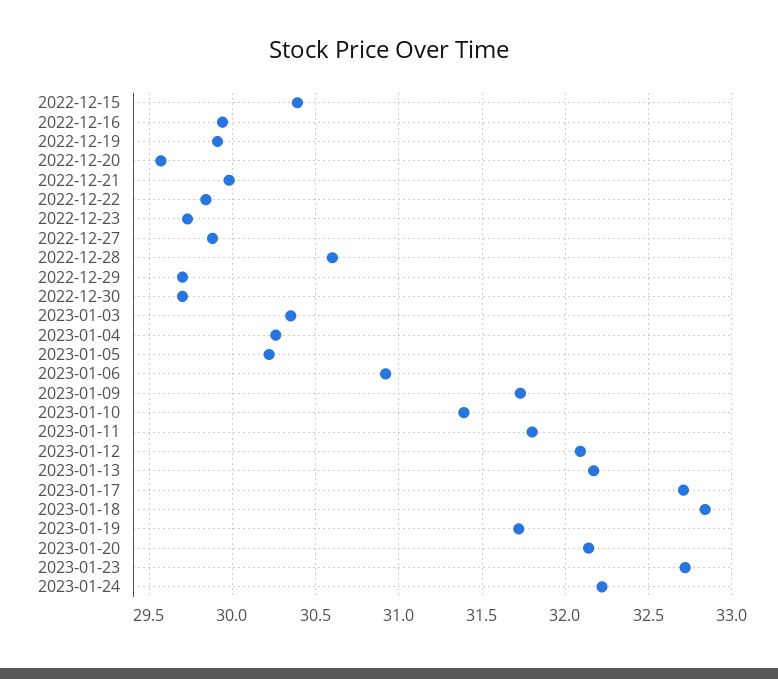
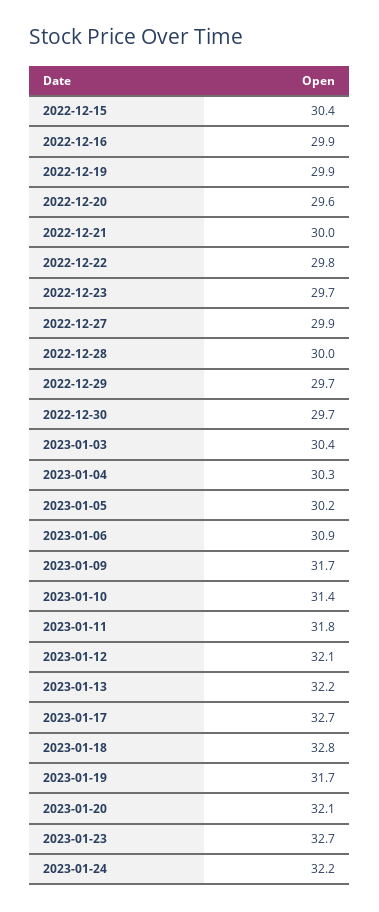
  {
    "2022-12-15": 30.4,
    "2022-12-16": 29.9,
    "2022-12-19": 29.9,
    "2022-12-20": 29.6,
    "2022-12-21": 30,
    "2022-12-22": 29.8,
    "2022-12-23": 29.7,
    "2022-12-27": 29.9,
-   "2022-12-28": 30.6,
+   "2022-12-28": 30,
    "2022-12-29": 29.7,
    "2022-12-30": 29.7,
    "2023-01-03": 30.4,
    "2023-01-04": 30.3,
    "2023-01-05": 30.2,
    "2023-01-06": 30.9,
    "2023-01-09": 31.7,
    "2023-01-10": 31.4,
    "2023-01-11": 31.8,
    "2023-01-12": 32.1,
    "2023-01-13": 32.2,
    "2023-01-17": 32.7,
    "2023-01-18": 32.8,
    "2023-01-19": 31.7,
    "2023-01-20": 32.1,
    "2023-01-23": 32.7,
    "2023-01-24": 32.2
  }

